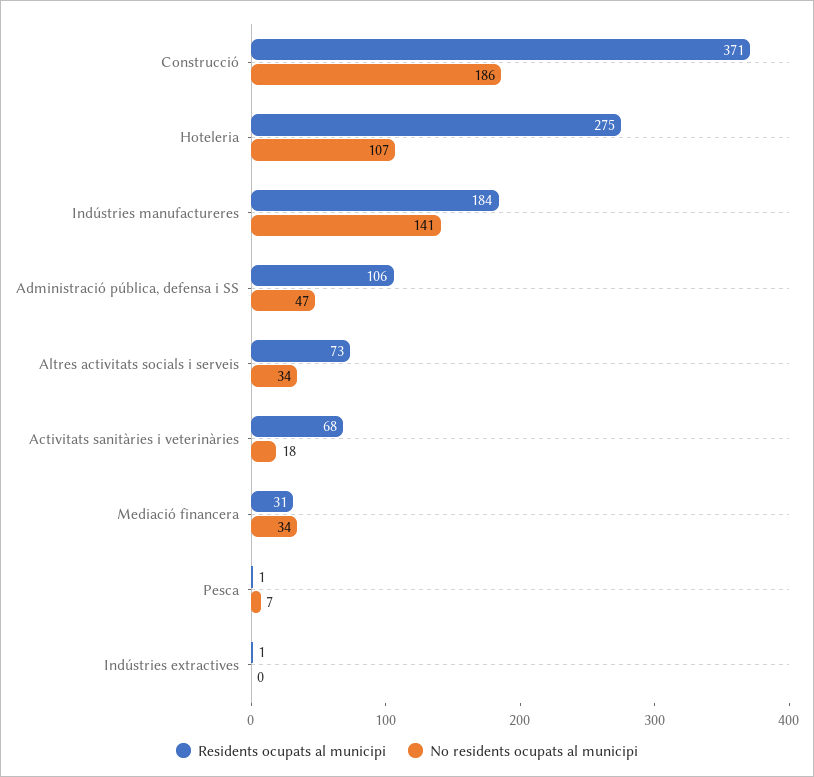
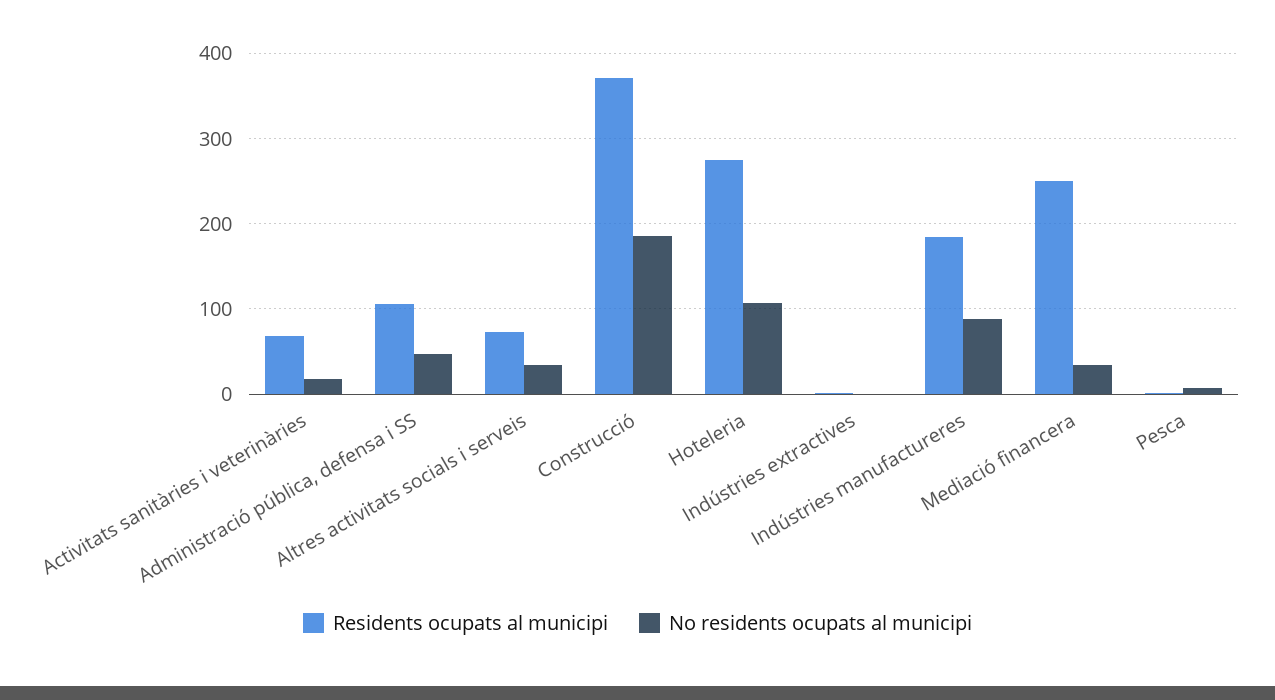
  {
    "Residents ocupats al municipi": {
      "Construcció": 371,
      "Hoteleria": 275,
      "Indústries manufactureres": 184,
      "Administració pública, defensa i SS": 106,
      "Altres activitats socials i serveis": 73,
      "Activitats sanitàries i veterinàries": 68,
-     "Mediació financera": 31,
+     "Mediació financera": 250,
      "Pesca": 1,
      "Indústries extractives": 1
    },
    "No residents ocupats al municipi": {
      "Construcció": 186,
      "Hoteleria": 107,
-     "Indústries manufactureres": 141,
+     "Indústries manufactureres": 90,
      "Administració pública, defensa i SS": 47,
      "Altres activitats socials i serveis": 34,
      "Activitats sanitàries i veterinàries": 18,
      "Mediació financera": 34,
      "Pesca": 7,
      "Indústries extractives": 0
    }
  }

